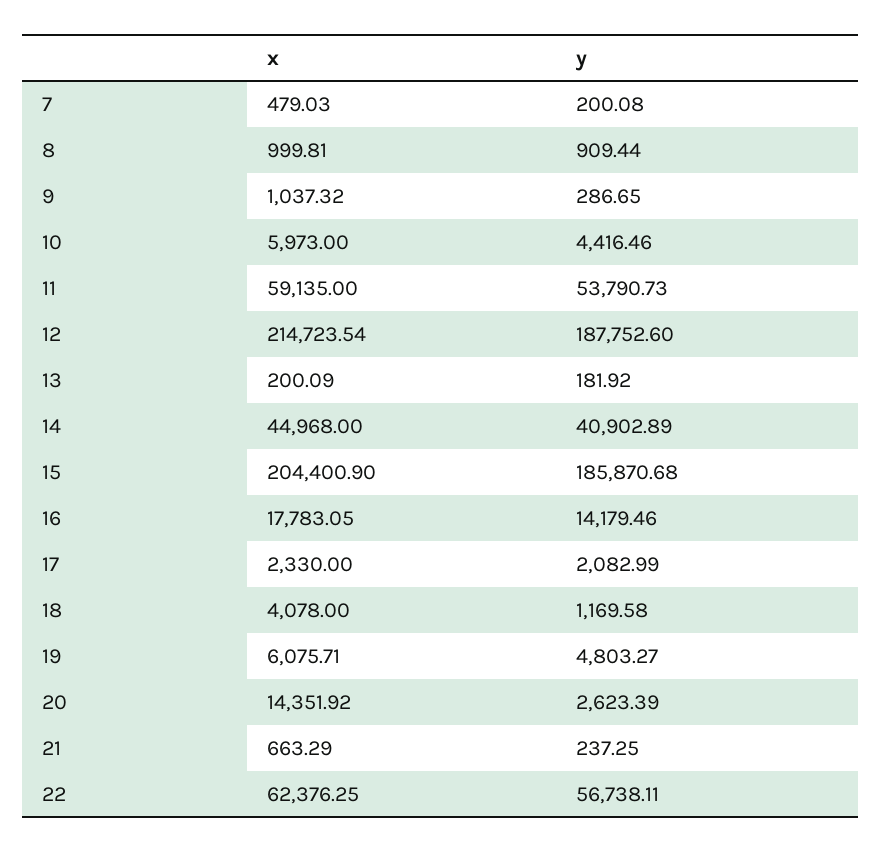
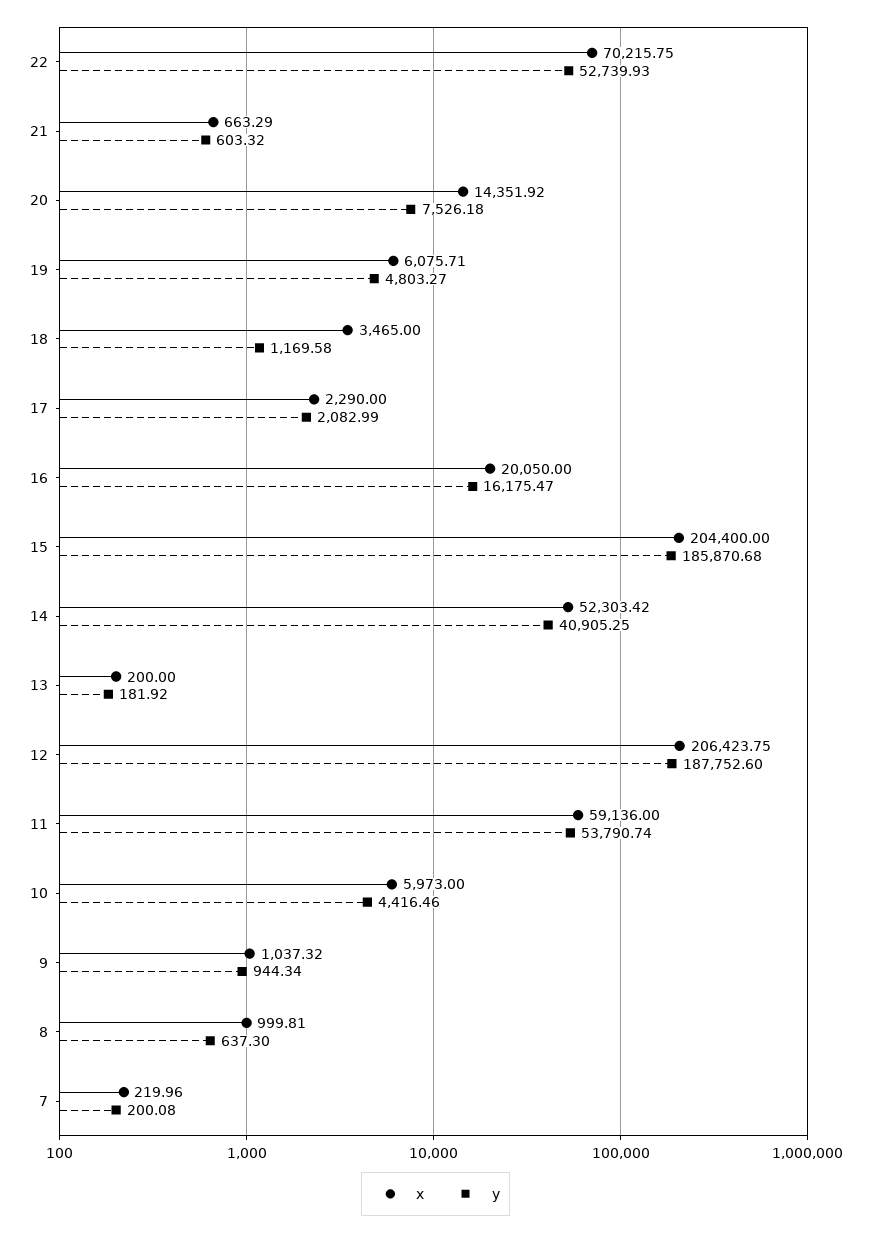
  {
    "x": {
-     "7": 479.03,
+     "7": 219.96,
      "8": 999.81,
      "9": 1037.32,
      "10": 5973,
-     "11": 59135,
+     "11": 59136,
-     "12": 214723.54,
+     "12": 206423.75,
-     "13": 200.09,
+     "13": 200,
-     "14": 44968,
+     "14": 52303.42,
-     "15": 204400.9,
+     "15": 204400,
-     "16": 17783.05,
+     "16": 20050,
-     "17": 2330,
+     "17": 2290,
-     "18": 4078,
+     "18": 3465,
      "19": 6075.71,
      "20": 14351.92,
      "21": 663.29,
-     "22": 62376.25
+     "22": 70215.75
    },
    "y": {
      "7": 200.08,
-     "8": 909.44,
+     "8": 637.3,
-     "9": 286.65,
+     "9": 944.34,
      "10": 4416.46,
-     "11": 53790.73,
+     "11": 53790.74,
      "12": 187752.6,
      "13": 181.92,
-     "14": 40902.89,
+     "14": 40905.25,
      "15": 185870.68,
-     "16": 14179.46,
+     "16": 16175.47,
      "17": 2082.99,
      "18": 1169.58,
      "19": 4803.27,
-     "20": 2623.39,
+     "20": 7526.18,
-     "21": 237.25,
+     "21": 603.32,
-     "22": 56738.11
+     "22": 52739.93
    }
  }

